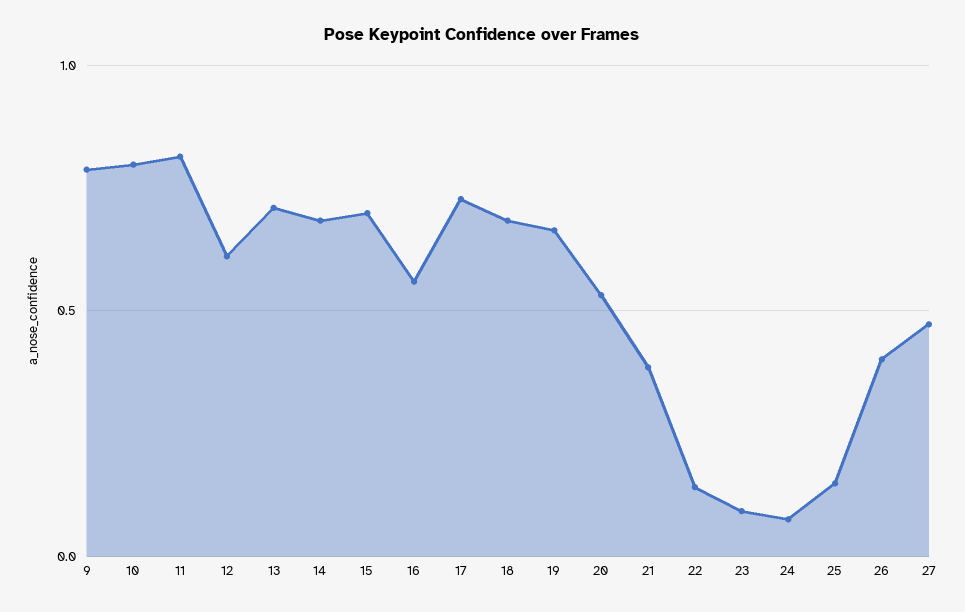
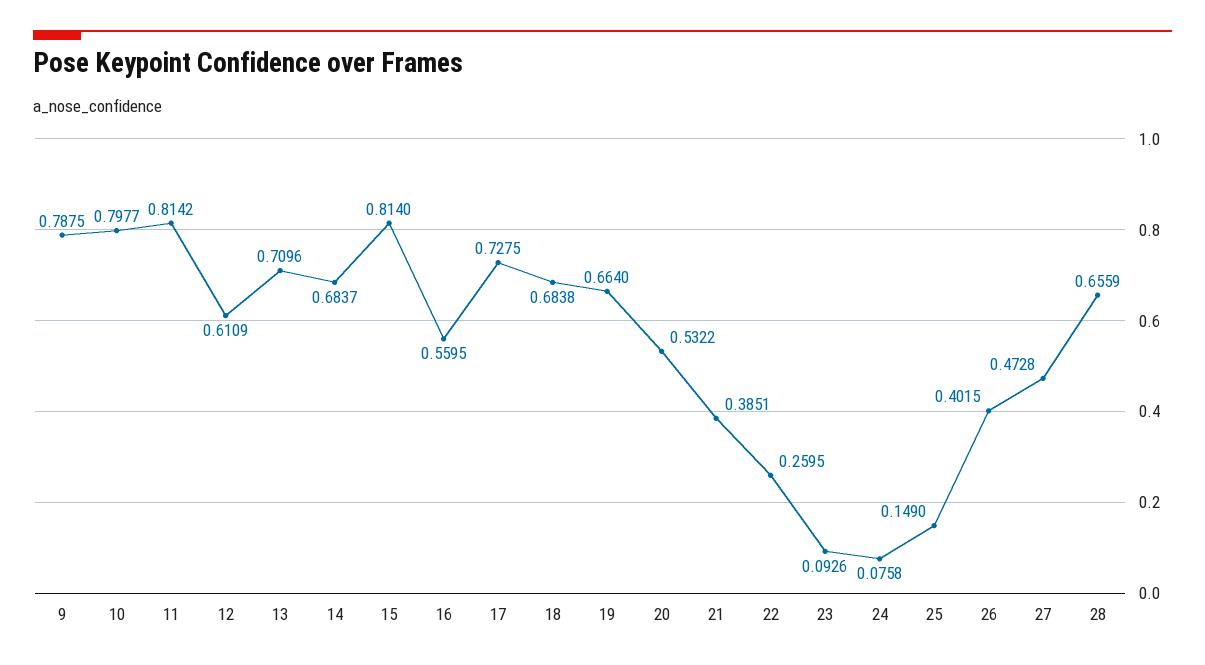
  {
    "9": 0.7875,
    "10": 0.7977,
    "11": 0.8142,
    "12": 0.6109,
    "13": 0.7096,
    "14": 0.6837,
-   "15": 0.7,
+   "15": 0.814,
    "16": 0.5595,
    "17": 0.7275,
    "18": 0.6838,
    "19": 0.664,
    "20": 0.5322,
    "21": 0.3851,
-   "22": 0.15,
+   "22": 0.2595,
    "23": 0.0926,
    "24": 0.0758,
    "25": 0.149,
    "26": 0.4015,
-   "27": 0.4728
+   "27": 0.4728,
+   "28": 0.6559
  }

